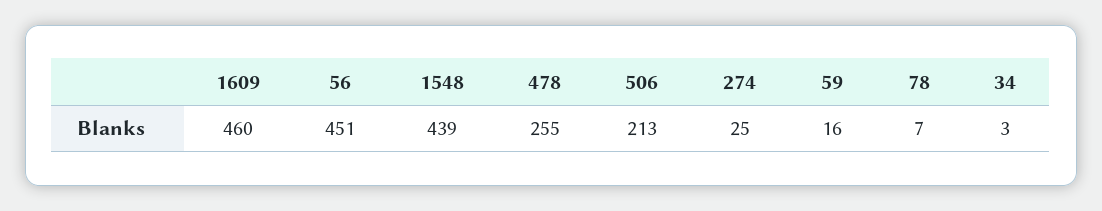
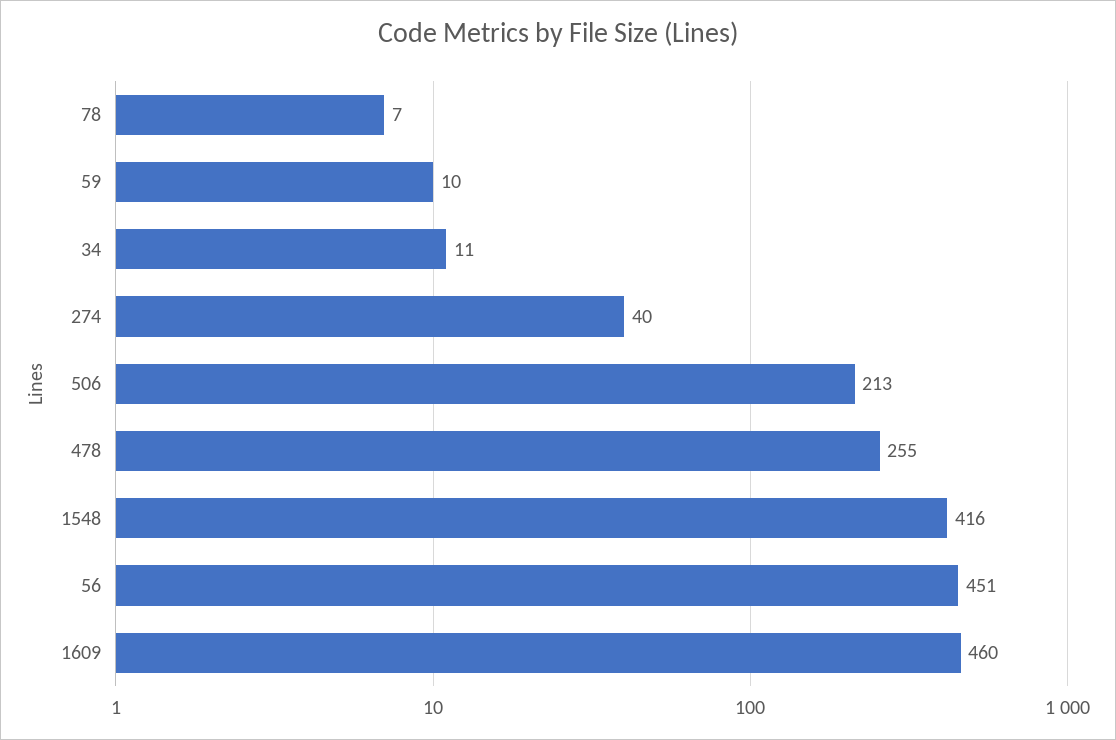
  {
    "1609": 460,
    "56": 451,
-   "1548": 439,
+   "1548": 416,
    "478": 255,
    "506": 213,
-   "274": 25,
+   "274": 40,
-   "59": 16,
+   "59": 10,
    "78": 7,
-   "34": 3
+   "34": 11
  }

